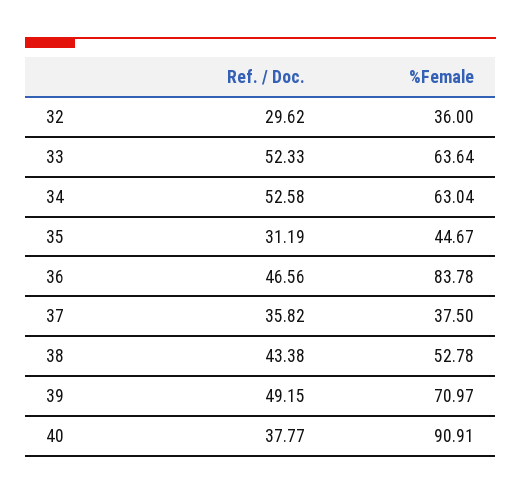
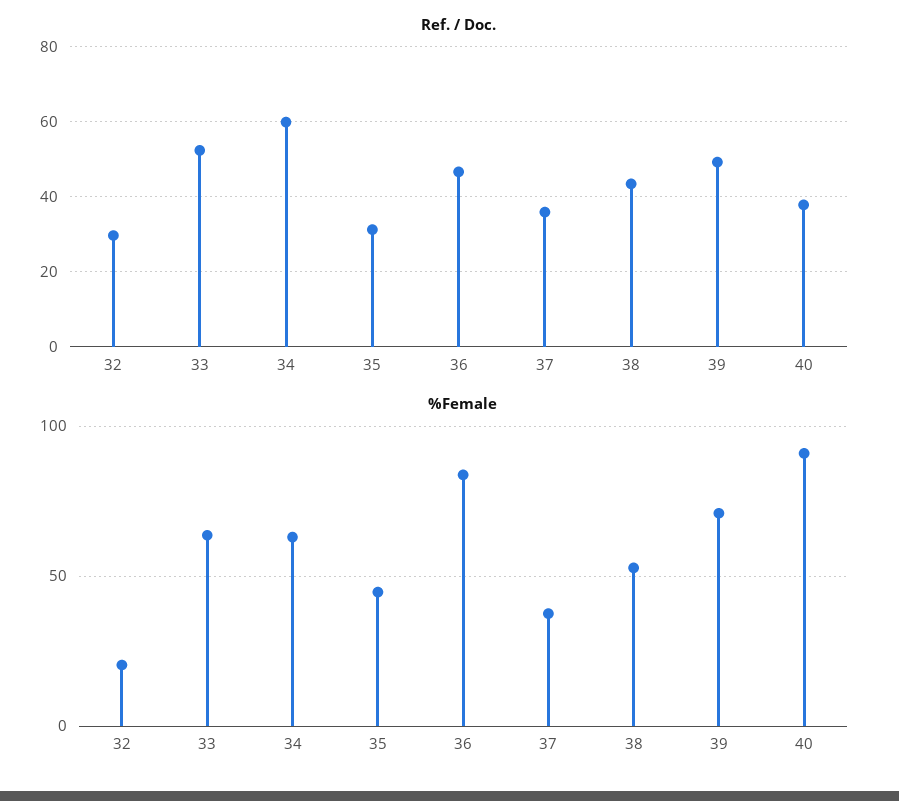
  {
    "Ref. / Doc.": {
      "32": 29.62,
      "33": 52.33,
-     "34": 52.58,
+     "34": 60,
      "35": 31.19,
      "36": 46.56,
      "37": 35.82,
      "38": 43.38,
      "39": 49.15,
      "40": 37.77
    },
    "%Female": {
-     "32": 36,
+     "32": 20,
      "33": 63.64,
      "34": 63.04,
      "35": 44.67,
      "36": 83.78,
      "37": 37.5,
      "38": 52.78,
      "39": 70.97,
      "40": 90.91
    }
  }

